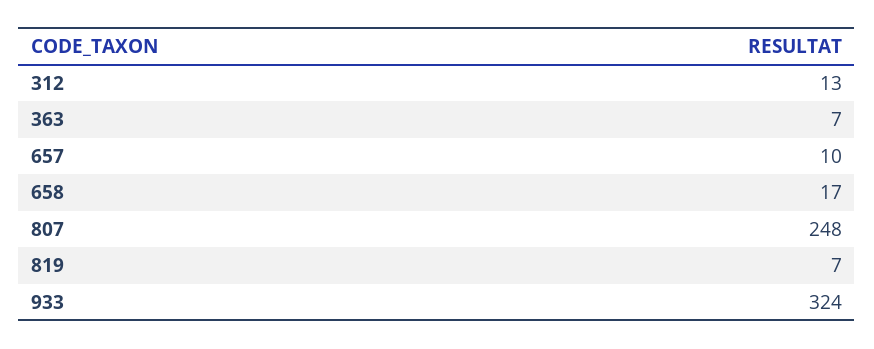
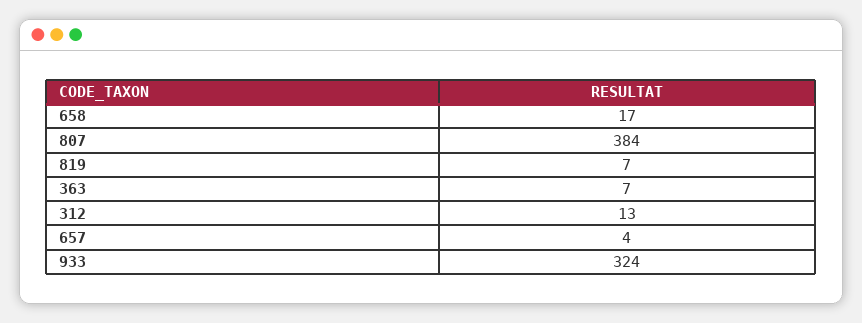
  {
    "312": 13,
    "363": 7,
-   "657": 10,
+   "657": 4,
    "658": 17,
-   "807": 248,
+   "807": 384,
    "819": 7,
    "933": 324
  }

